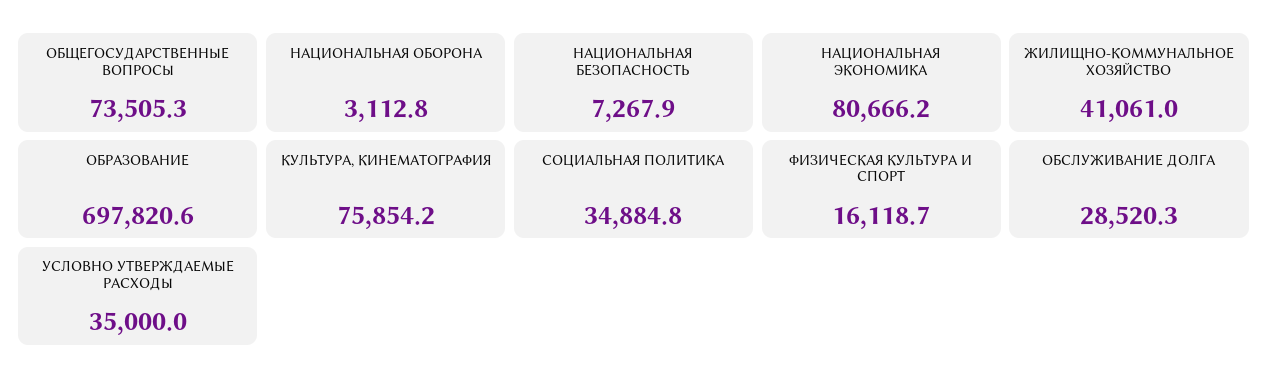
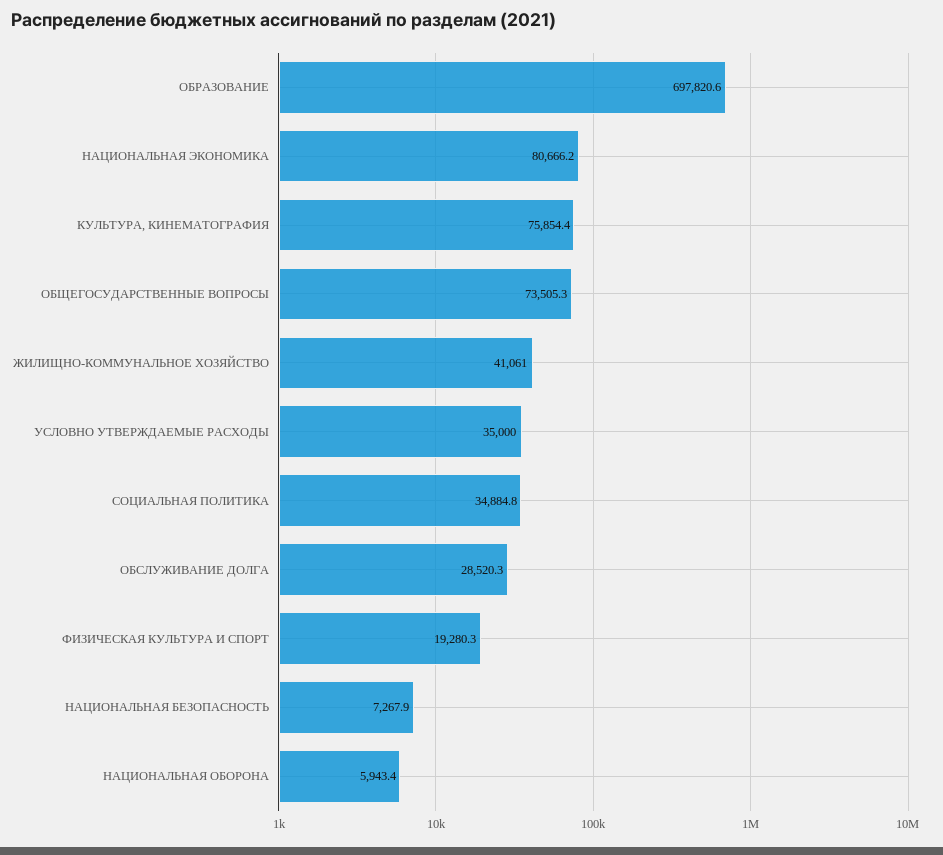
  {
    "ОБЩЕГОСУДАРСТВЕННЫЕ ВОПРОСЫ": 73505.3,
-   "НАЦИОНАЛЬНАЯ ОБОРОНА": 3112.8,
+   "НАЦИОНАЛЬНАЯ ОБОРОНА": 5943.4,
    "НАЦИОНАЛЬНАЯ БЕЗОПАСНОСТЬ": 7267.9,
    "НАЦИОНАЛЬНАЯ ЭКОНОМИКА": 80666.2,
    "ЖИЛИЩНО-КОММУНАЛЬНОЕ ХОЗЯЙСТВО": 41061,
    "ОБРАЗОВАНИЕ": 697820.6,
-   "КУЛЬТУРА, КИНЕМАТОГРАФИЯ": 75854.2,
+   "КУЛЬТУРА, КИНЕМАТОГРАФИЯ": 75854.4,
    "СОЦИАЛЬНАЯ ПОЛИТИКА": 34884.8,
-   "ФИЗИЧЕСКАЯ КУЛЬТУРА И СПОРТ": 16118.7,
+   "ФИЗИЧЕСКАЯ КУЛЬТУРА И СПОРТ": 19280.3,
    "ОБСЛУЖИВАНИЕ ДОЛГА": 28520.3,
    "УСЛОВНО УТВЕРЖДАЕМЫЕ РАСХОДЫ": 35000
  }

